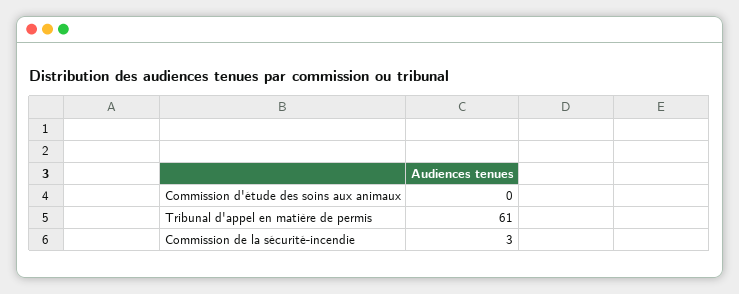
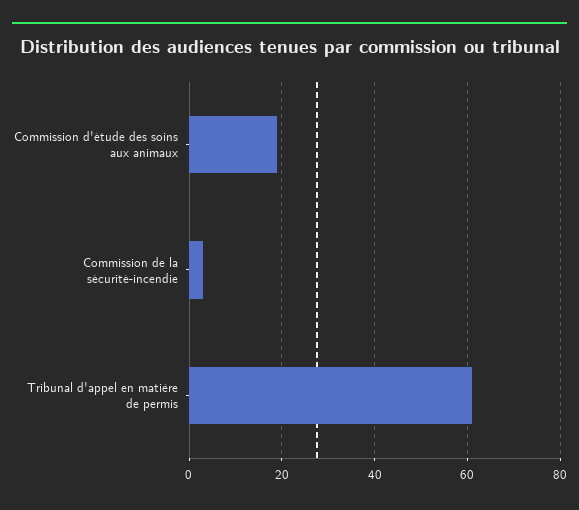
  {
-   "Commission d'étude des soins aux animaux": 0,
+   "Commission d'étude des soins aux animaux": 20,
    "Tribunal d'appel en matière de permis": 61,
    "Commission de la sécurité-incendie": 3
  }

